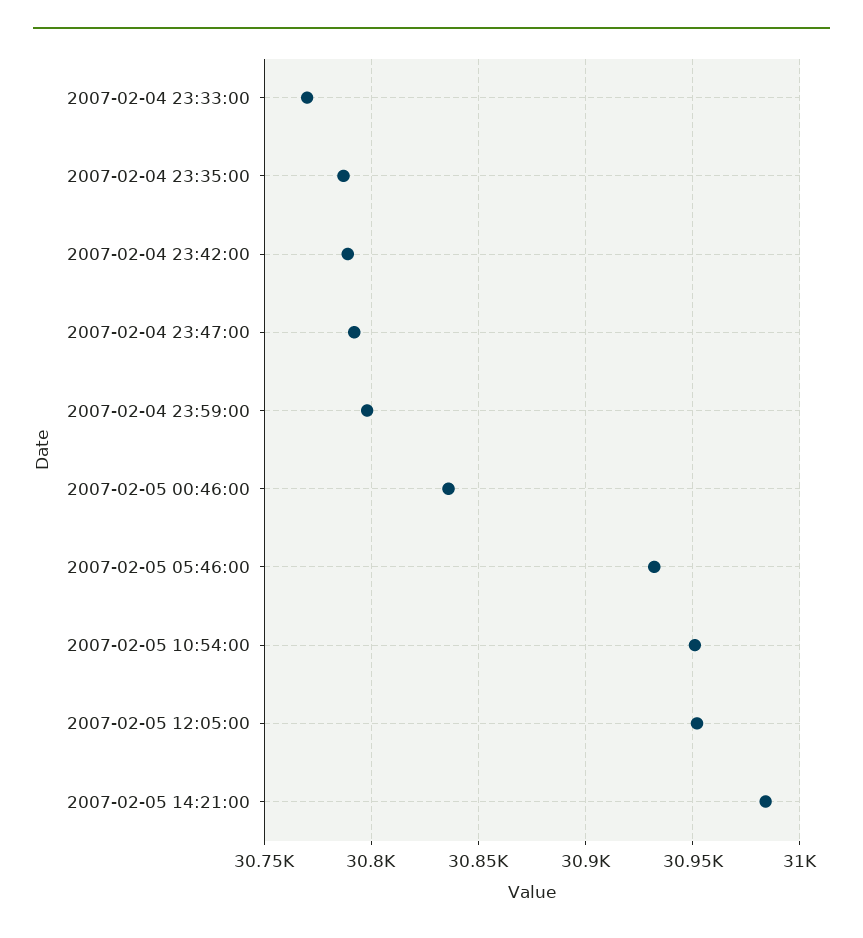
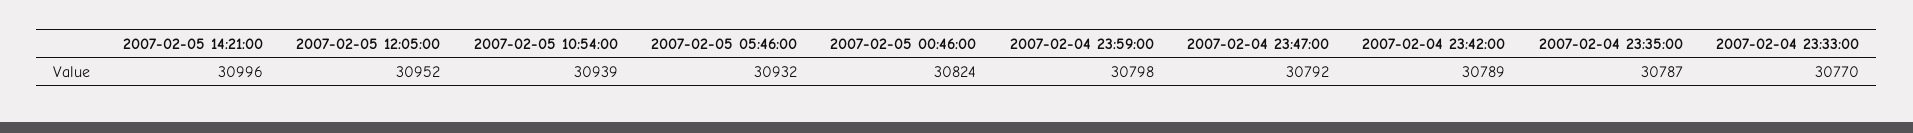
  {
    "2007-02-04 23:33:00": 30770,
    "2007-02-04 23:35:00": 30787,
    "2007-02-04 23:42:00": 30789,
    "2007-02-04 23:47:00": 30792,
    "2007-02-04 23:59:00": 30798,
-   "2007-02-05 00:46:00": 30835,
+   "2007-02-05 00:46:00": 30824,
    "2007-02-05 05:46:00": 30932,
-   "2007-02-05 10:54:00": 30950,
+   "2007-02-05 10:54:00": 30939,
    "2007-02-05 12:05:00": 30952,
-   "2007-02-05 14:21:00": 30985
+   "2007-02-05 14:21:00": 30996
  }

